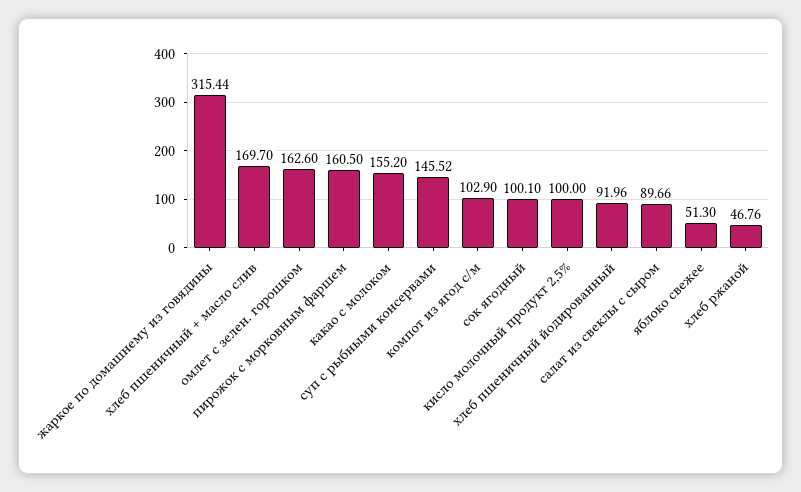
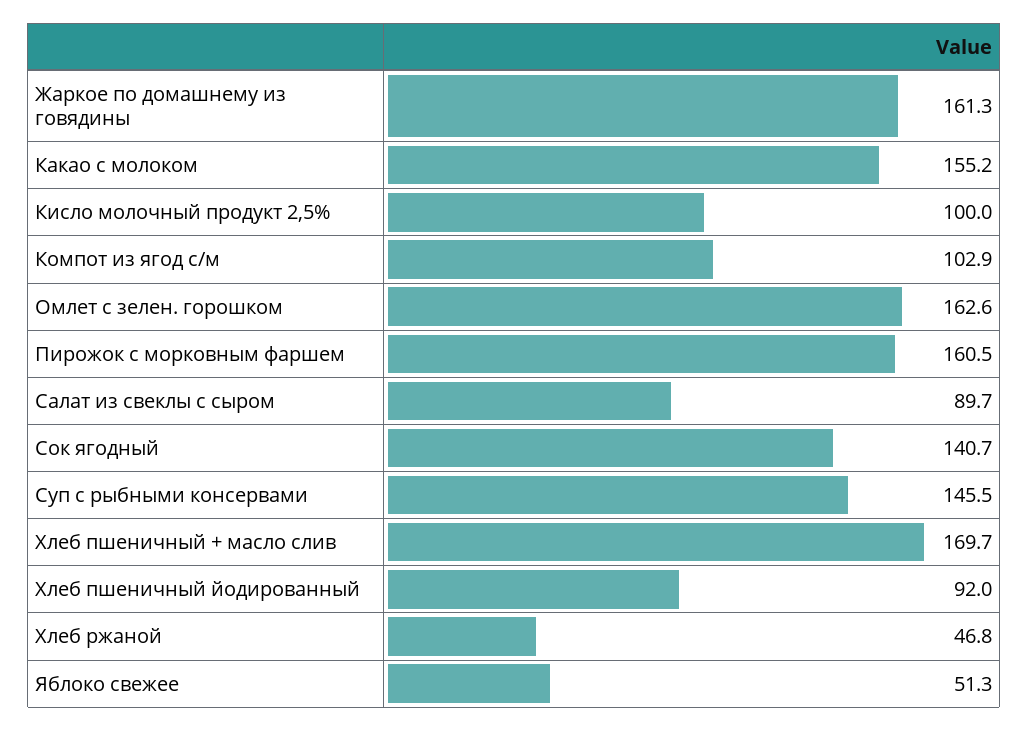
  {
-   "жаркое по домашнему из говядины": 315.44,
+   "жаркое по домашнему из говядины": 161.3,
    "хлеб пшеничный + масло слив": 169.7,
    "омлет с зелен. горошком": 162.6,
    "пирожок с морковным фаршем": 160.5,
    "какао с молоком": 155.2,
    "суп с рыбными консервами": 145.52,
    "компот из ягод с/м": 102.9,
-   "сок ягодный": 100.1,
+   "сок ягодный": 140.7,
    "кисло молочный продукт 2,5%": 100,
    "хлеб пшеничный йодированный": 91.96,
    "салат из свеклы с сыром": 89.66,
    "яблоко свежее": 51.3,
    "хлеб ржаной": 46.76
  }

